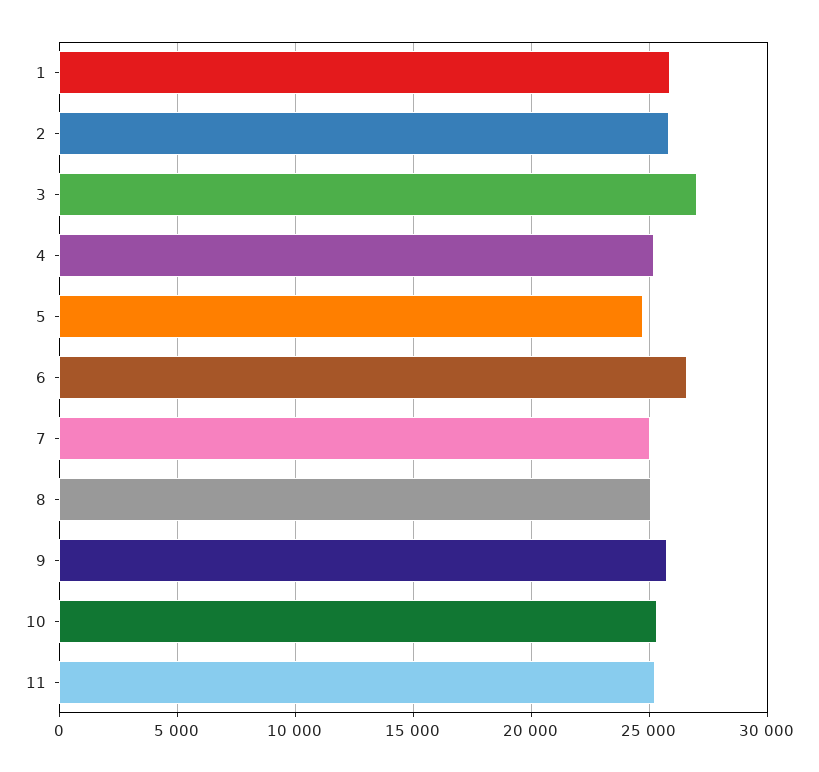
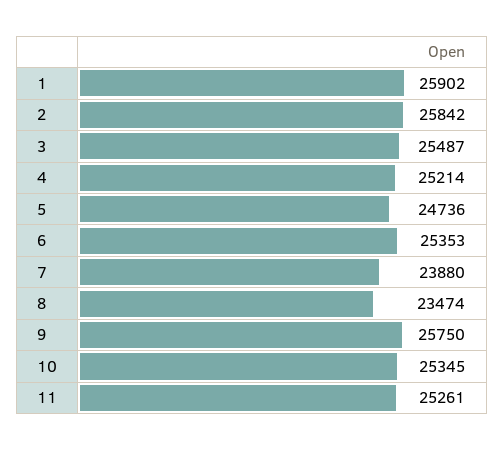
  {
    "1": 25902,
    "2": 25842,
-   "3": 27000,
+   "3": 25487,
    "4": 25214,
    "5": 24736,
-   "6": 26500,
+   "6": 25353,
-   "7": 25000,
+   "7": 23880,
-   "8": 25000,
+   "8": 23474,
    "9": 25750,
    "10": 25345,
    "11": 25261
  }

